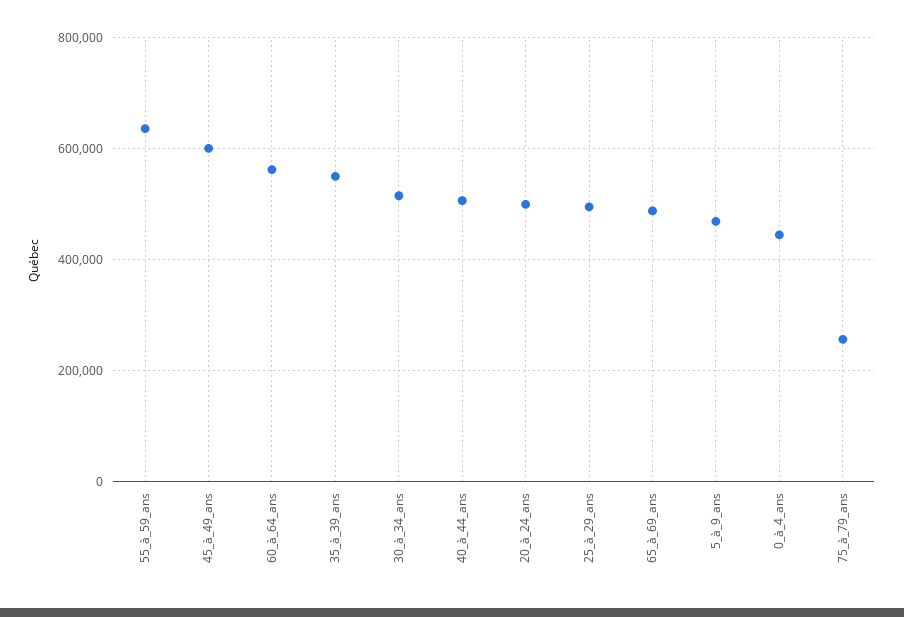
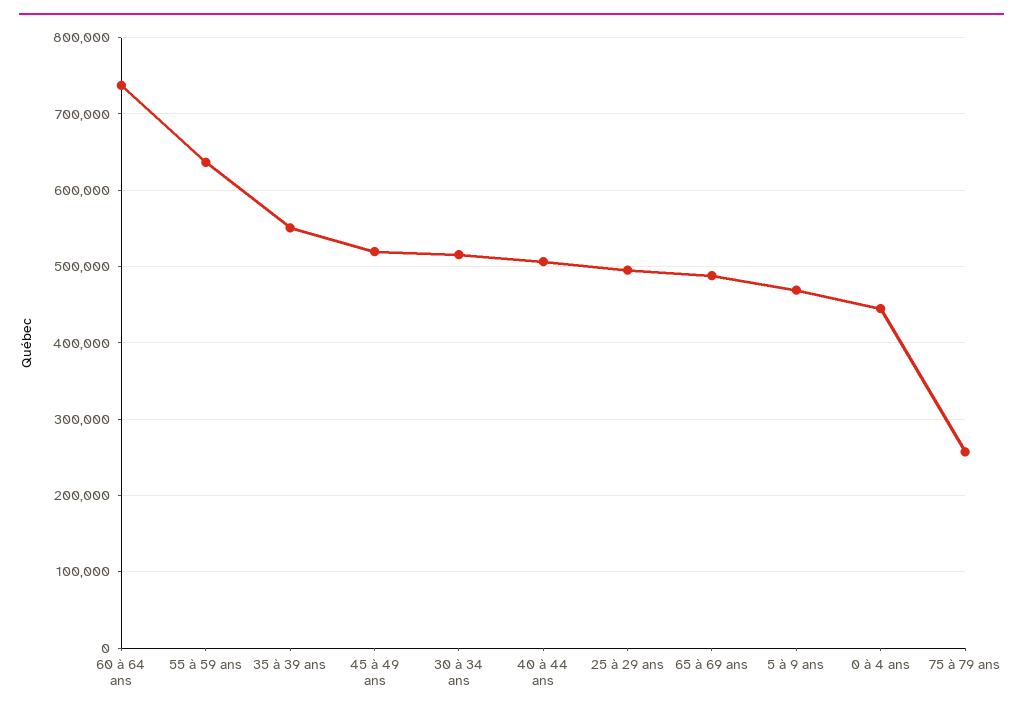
  {
    "55_à_59_ans": 640000,
-   "45_à_49_ans": 600000,
+   "45_à_49_ans": 520000,
-   "60_à_64_ans": 560000,
+   "60_à_64_ans": 740000,
    "35_à_39_ans": 550000,
    "30_à_34_ans": 520000,
    "40_à_44_ans": 510000,
-   "20_à_24_ans": 500000,
    "25_à_29_ans": 500000,
    "65_à_69_ans": 490000,
    "5_à_9_ans": 470000,
    "0_à_4_ans": 440000,
    "75_à_79_ans": 260000
  }

